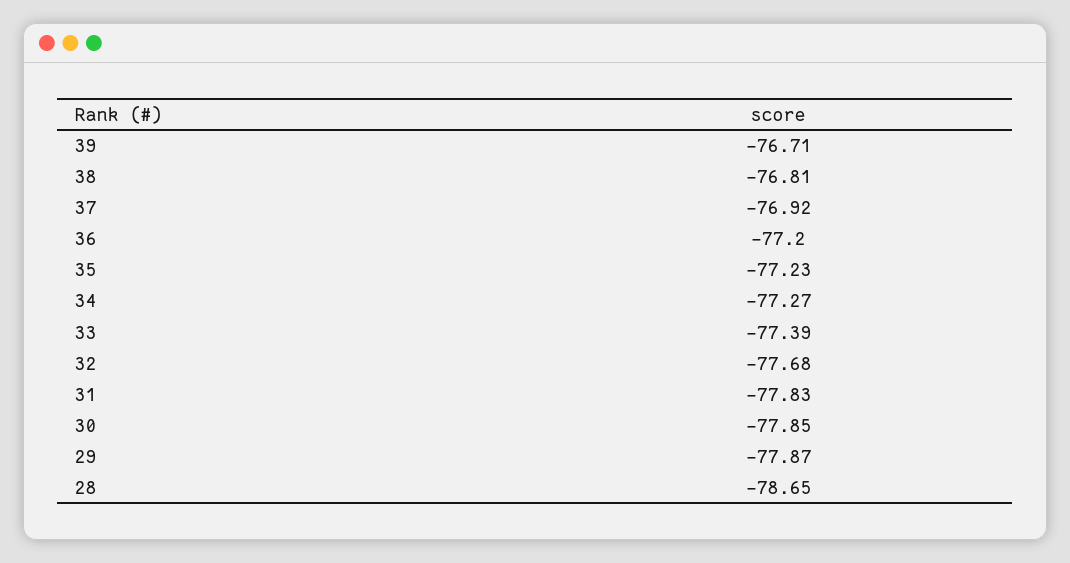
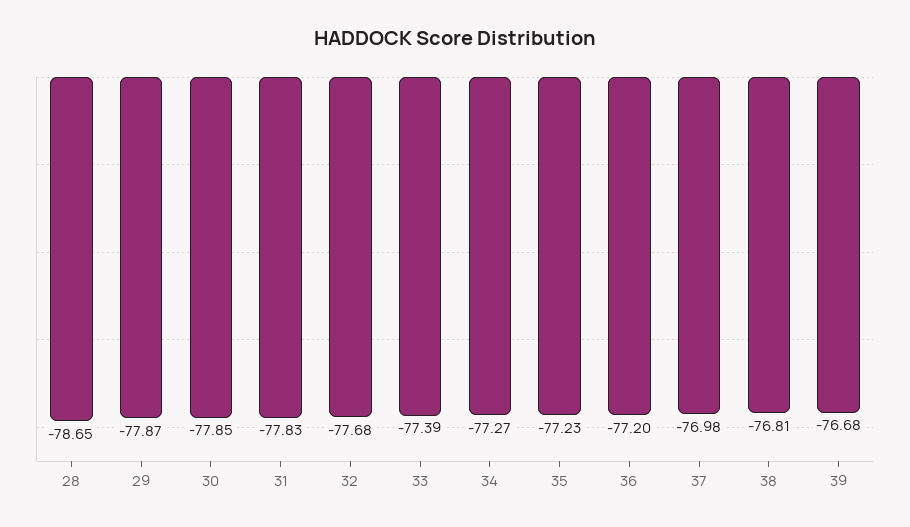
  {
-   "39": -76.71,
+   "39": -76.68,
    "38": -76.81,
-   "37": -76.92,
+   "37": -76.98,
    "36": -77.2,
    "35": -77.23,
    "34": -77.27,
    "33": -77.39,
    "32": -77.68,
    "31": -77.83,
    "30": -77.85,
    "29": -77.87,
    "28": -78.65
  }

